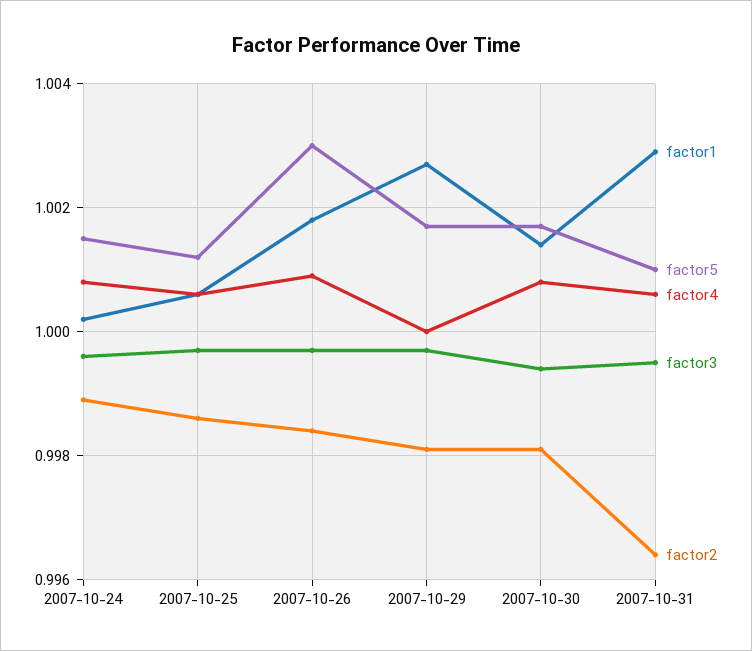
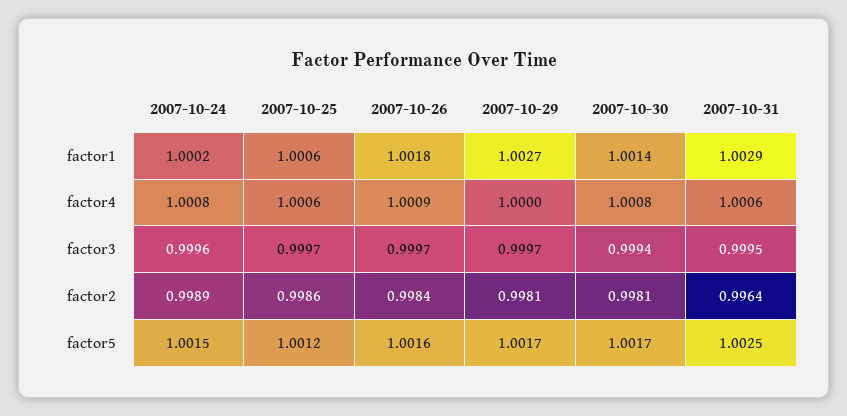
  {
    "factor1": {
      "2007-10-24": 1.0002,
      "2007-10-25": 1.0006,
      "2007-10-26": 1.0018,
      "2007-10-29": 1.0027,
      "2007-10-30": 1.0014,
      "2007-10-31": 1.0029
    },
    "factor5": {
      "2007-10-24": 1.0015,
      "2007-10-25": 1.0012,
-     "2007-10-26": 1.003,
+     "2007-10-26": 1.0016,
      "2007-10-29": 1.0017,
      "2007-10-30": 1.0017,
-     "2007-10-31": 1.001
+     "2007-10-31": 1.0025
    },
    "factor4": {
      "2007-10-24": 1.0008,
      "2007-10-25": 1.0006,
      "2007-10-26": 1.0009,
      "2007-10-29": 1,
      "2007-10-30": 1.0008,
      "2007-10-31": 1.0006
    },
    "factor3": {
      "2007-10-24": 0.9996,
      "2007-10-25": 0.9997,
      "2007-10-26": 0.9997,
      "2007-10-29": 0.9997,
      "2007-10-30": 0.9994,
      "2007-10-31": 0.9995
    },
    "factor2": {
      "2007-10-24": 0.9989,
      "2007-10-25": 0.9986,
      "2007-10-26": 0.9984,
      "2007-10-29": 0.9981,
      "2007-10-30": 0.9981,
      "2007-10-31": 0.9964
    }
  }

